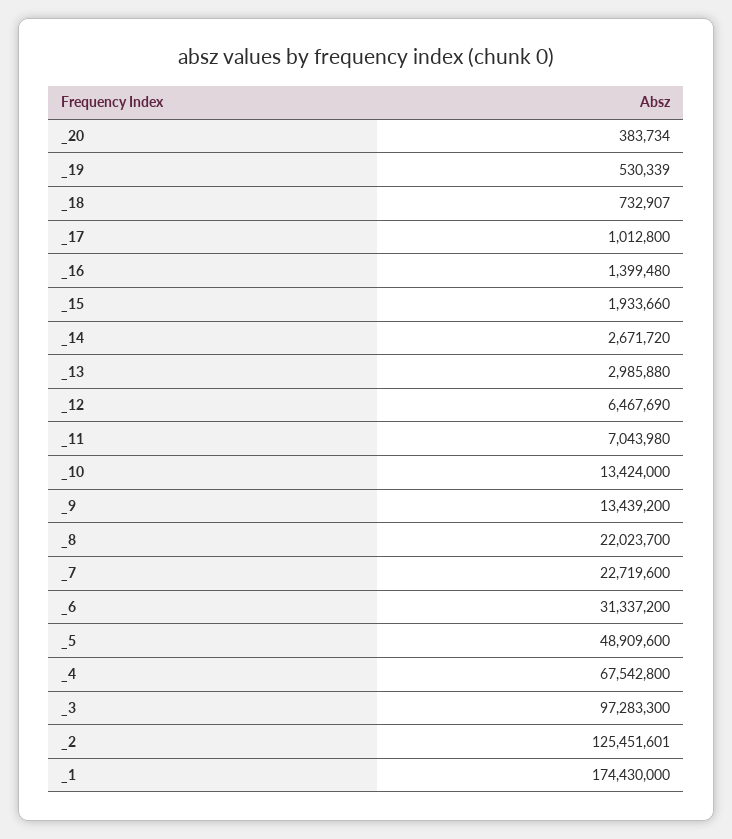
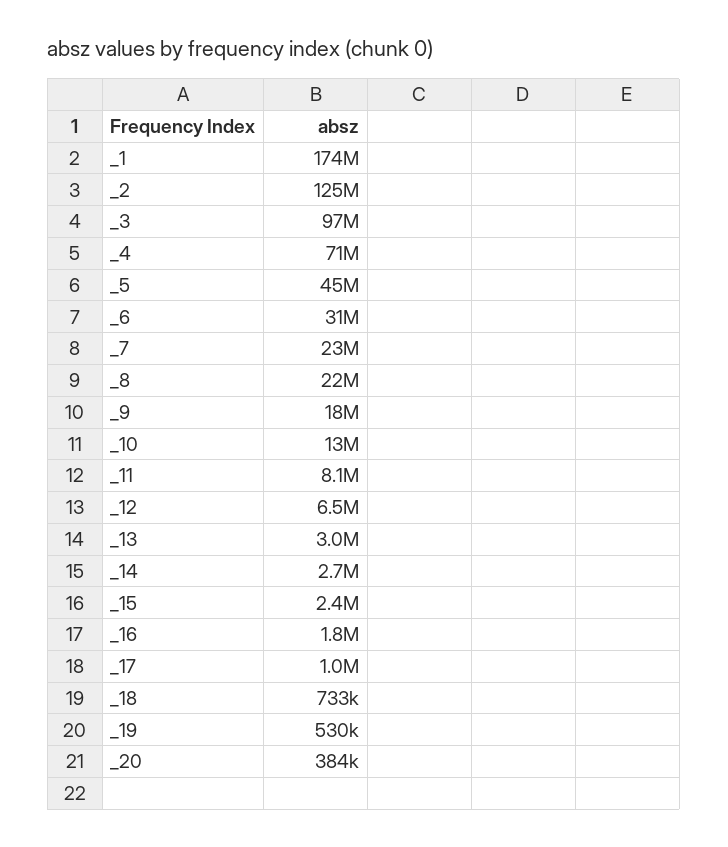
  {
    "_20": 383734,
    "_19": 530339,
    "_18": 732907,
    "_17": 1012800,
-   "_16": 1399480,
+   "_16": 1800000,
-   "_15": 1933660,
+   "_15": 2400000,
    "_14": 2671720,
    "_13": 2985880,
    "_12": 6467690,
-   "_11": 7043980,
+   "_11": 8100000,
    "_10": 13424000,
-   "_9": 13439200,
+   "_9": 18000000,
    "_8": 22023700,
    "_7": 22719600,
    "_6": 31337200,
-   "_5": 48909600,
+   "_5": 45000000,
-   "_4": 67542800,
+   "_4": 71000000,
    "_3": 97283300,
    "_2": 125451601,
    "_1": 174430000
  }

